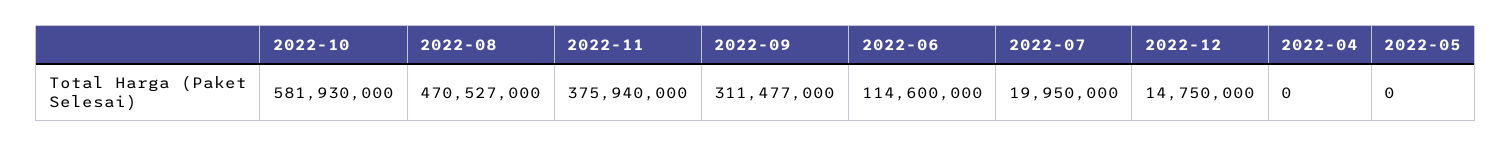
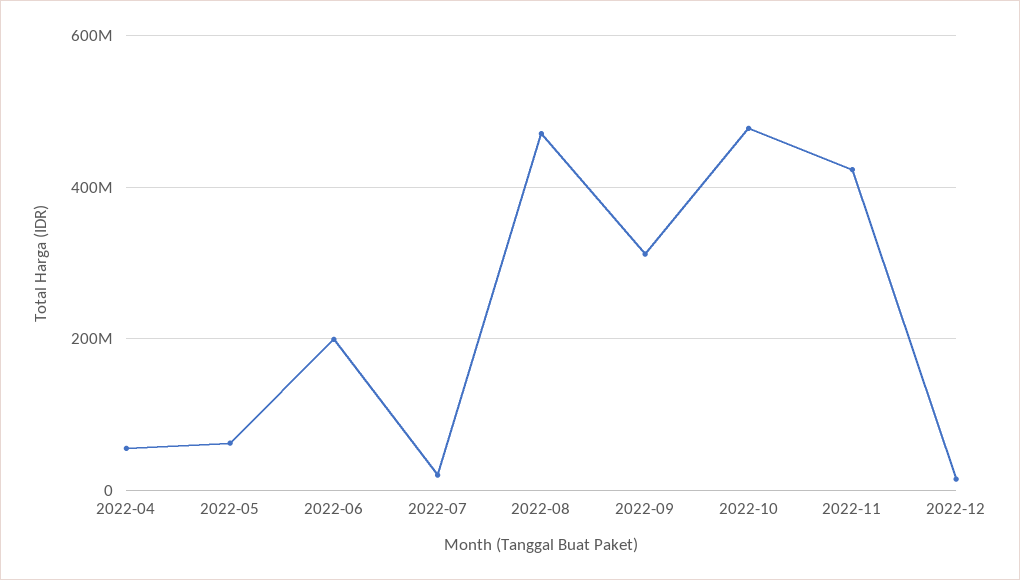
  {
-   "2022-10": 581930000,
+   "2022-10": 480000000,
    "2022-08": 470527000,
-   "2022-11": 375940000,
+   "2022-11": 420000000,
    "2022-09": 311477000,
-   "2022-06": 114600000,
+   "2022-06": 200000000,
    "2022-07": 19950000,
    "2022-12": 14750000,
-   "2022-04": 0,
+   "2022-04": 60000000,
-   "2022-05": 0
+   "2022-05": 60000000
  }

